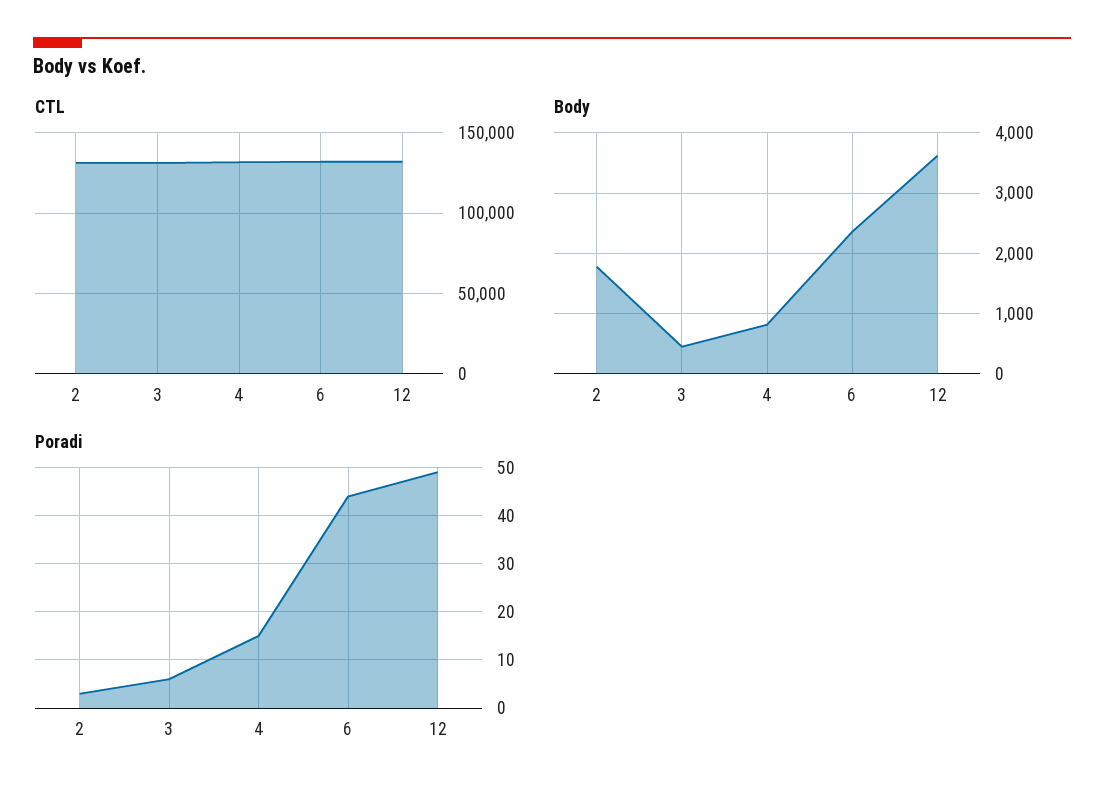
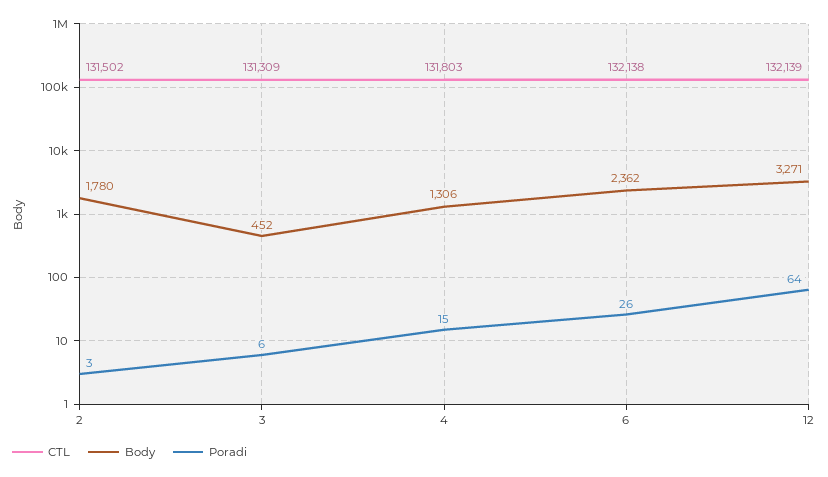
  {
    "CTL": {
      "2": 131502,
      "3": 131309,
      "4": 131803,
      "6": 132138,
      "12": 132139
    },
    "Body": {
      "2": 1780,
      "3": 452,
-     "4": 800,
+     "4": 1306,
      "6": 2362,
-     "12": 3600
+     "12": 3271
    },
    "Poradi": {
      "2": 3,
      "3": 6,
      "4": 15,
-     "6": 45,
+     "6": 26,
-     "12": 50
+     "12": 64
    }
  }

